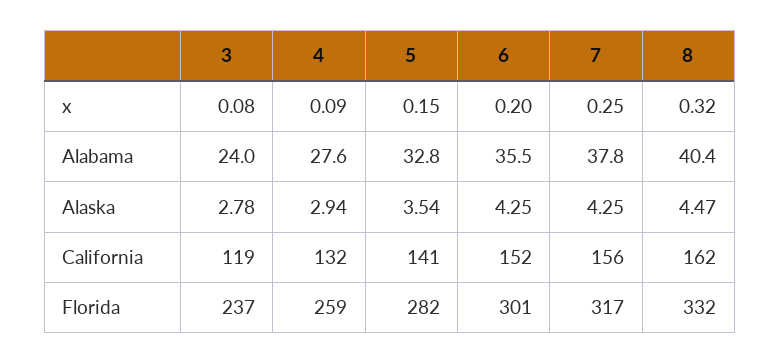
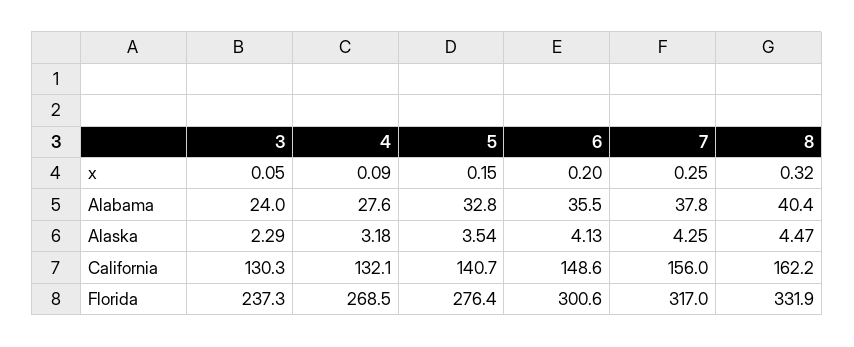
  {
    "3": {
-     "x": 0.08,
+     "x": 0.05,
      "Alabama": 24,
-     "Alaska": 2.78,
+     "Alaska": 2.29,
-     "California": 119,
+     "California": 130.3,
      "Florida": 237.3
    },
    "4": {
      "x": 0.09,
      "Alabama": 27.6,
-     "Alaska": 2.94,
+     "Alaska": 3.18,
      "California": 132.1,
-     "Florida": 259
+     "Florida": 268.5
    },
    "5": {
      "x": 0.15,
      "Alabama": 32.8,
      "Alaska": 3.54,
      "California": 140.7,
-     "Florida": 282
+     "Florida": 276.4
    },
    "6": {
      "x": 0.2,
      "Alabama": 35.5,
-     "Alaska": 4.25,
+     "Alaska": 4.13,
-     "California": 152,
+     "California": 148.6,
      "Florida": 300.6
    },
    "7": {
      "x": 0.25,
      "Alabama": 37.8,
      "Alaska": 4.25,
      "California": 156,
      "Florida": 317
    },
    "8": {
      "x": 0.32,
      "Alabama": 40.4,
      "Alaska": 4.47,
      "California": 162.2,
      "Florida": 331.9
    }
  }

